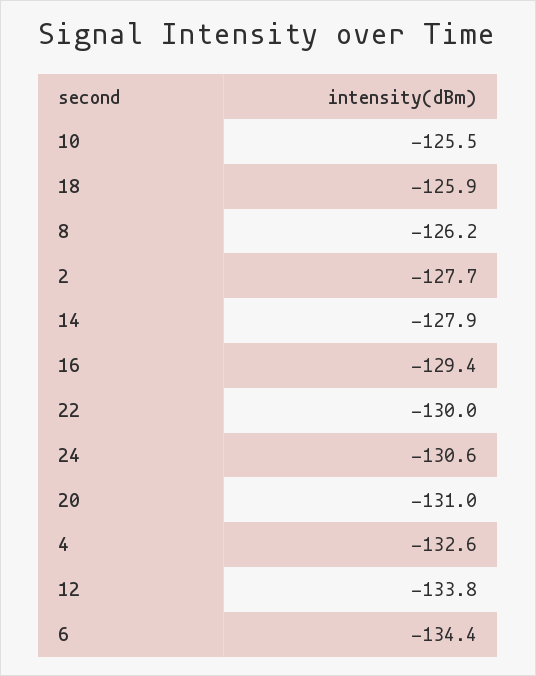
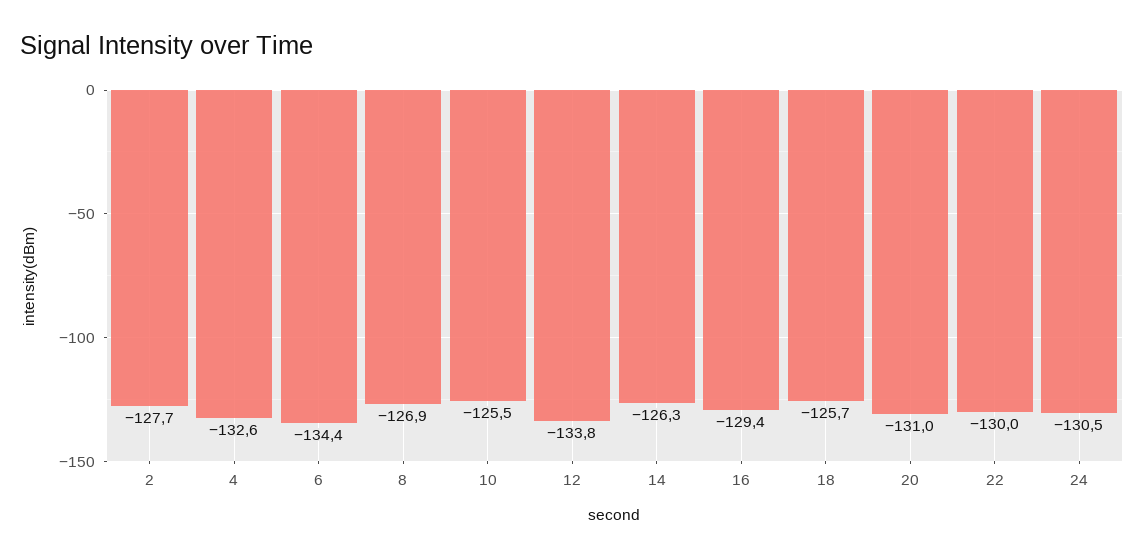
  {
    "10": -125.5,
-   "18": -125.9,
+   "18": -125.7,
-   "8": -126.2,
+   "8": -126.9,
    "2": -127.7,
-   "14": -127.9,
+   "14": -126.3,
    "16": -129.4,
    "22": -130,
-   "24": -130.6,
+   "24": -130.5,
    "20": -131,
    "4": -132.6,
    "12": -133.8,
    "6": -134.4
  }

